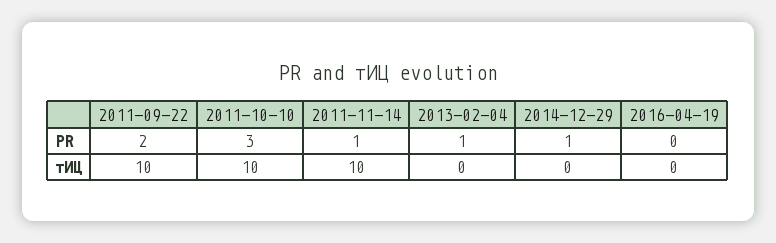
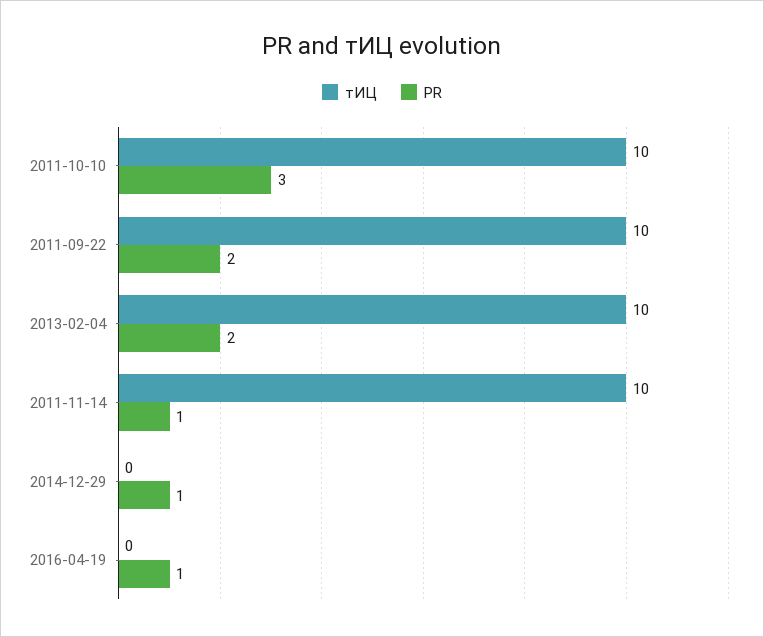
  {
    "PR": {
      "2011-09-22": 2,
      "2011-10-10": 3,
      "2011-11-14": 1,
-     "2013-02-04": 1,
+     "2013-02-04": 2,
      "2014-12-29": 1,
-     "2016-04-19": 0
+     "2016-04-19": 1
    },
    "тИЦ": {
      "2011-09-22": 10,
      "2011-10-10": 10,
      "2011-11-14": 10,
-     "2013-02-04": 0,
+     "2013-02-04": 10,
      "2014-12-29": 0,
      "2016-04-19": 0
    }
  }

